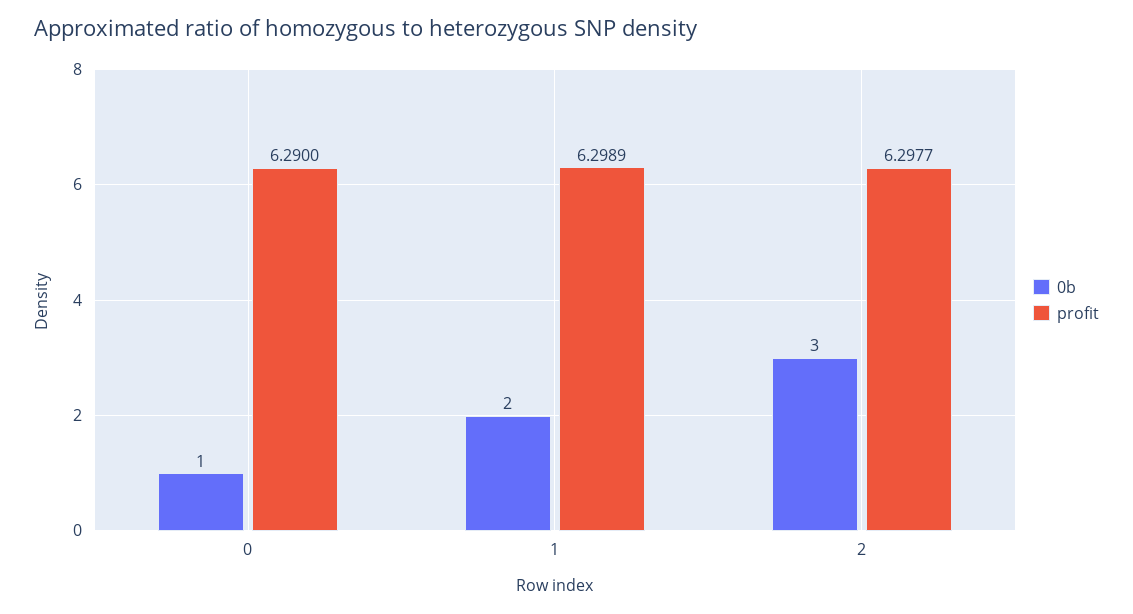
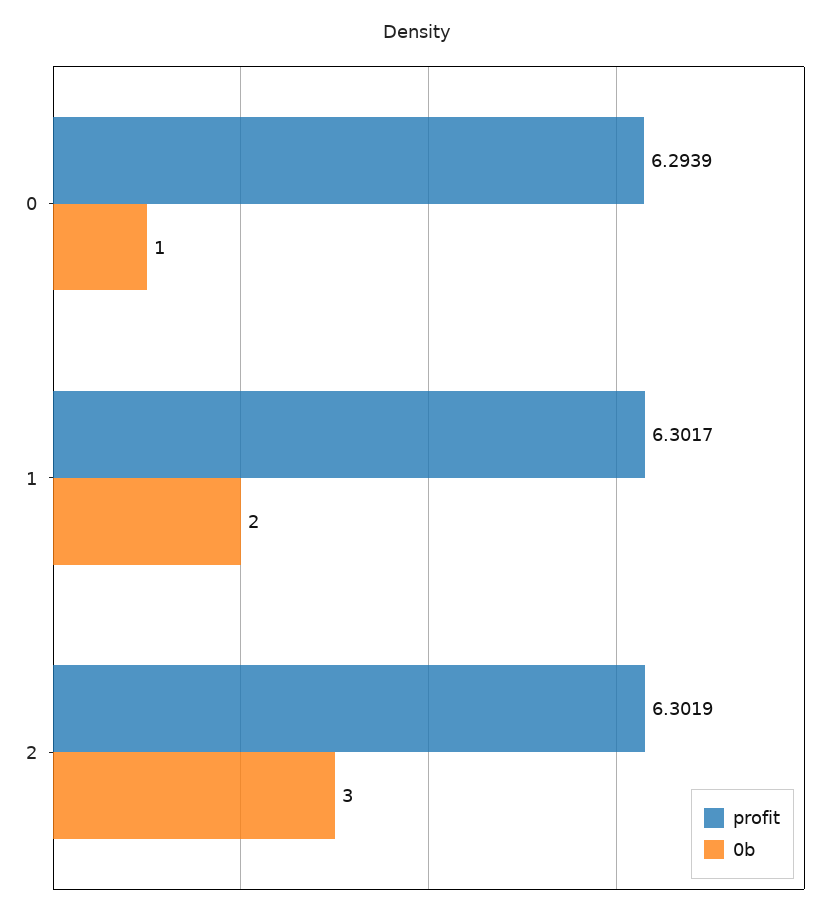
  {
    "0b": {
      "0": 1,
      "1": 2,
      "2": 3
    },
    "profit": {
-     "0": 6.29,
+     "0": 6.2939,
-     "1": 6.2989,
+     "1": 6.3017,
-     "2": 6.2977
+     "2": 6.3019
    }
  }

